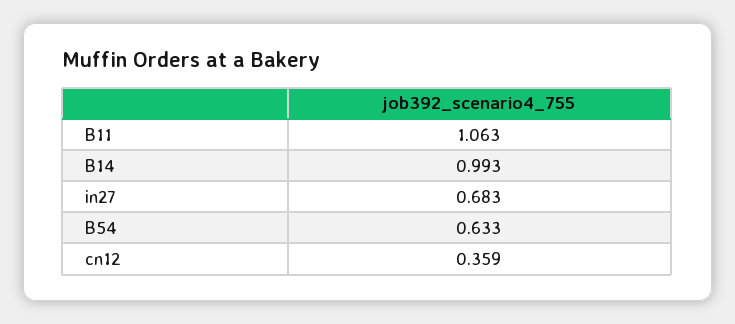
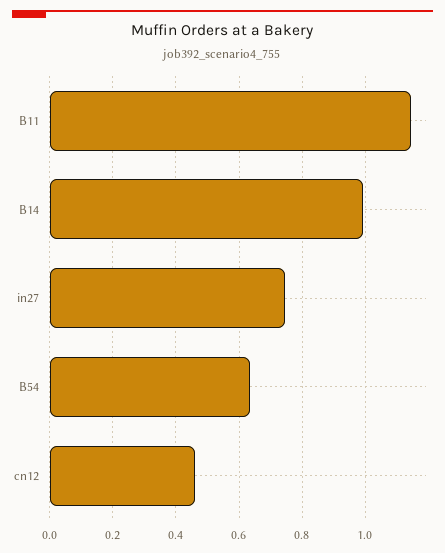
  {
-   "B11": 1.063,
+   "B11": 1.14,
    "B14": 0.993,
-   "in27": 0.683,
+   "in27": 0.74,
    "B54": 0.633,
-   "cn12": 0.359
+   "cn12": 0.46
  }

